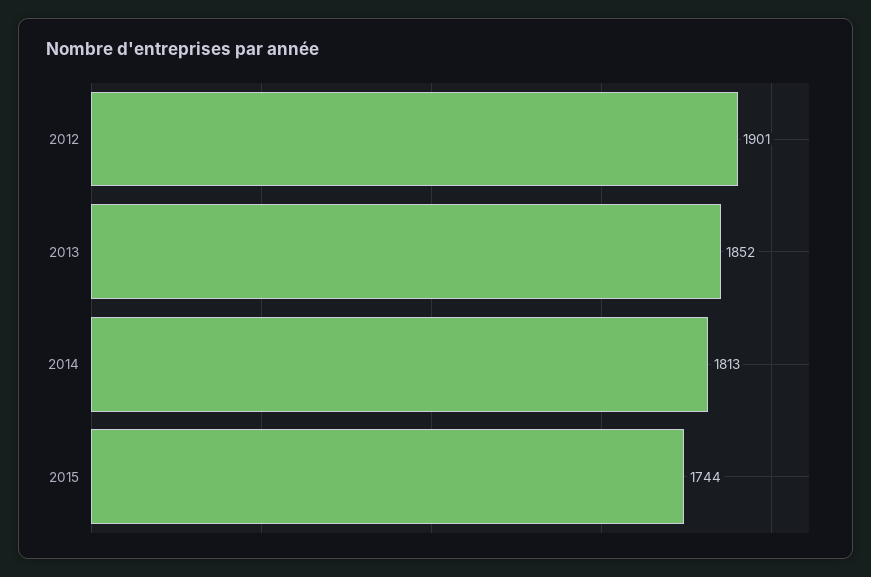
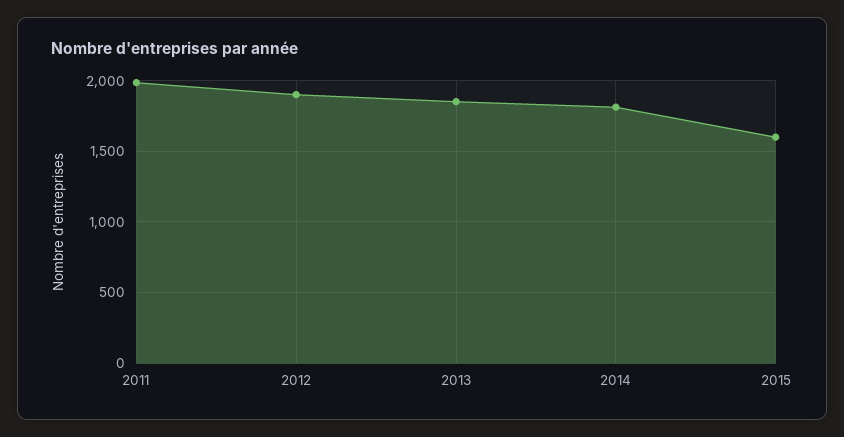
  {
    "2012": 1901,
    "2013": 1852,
    "2014": 1813,
-   "2015": 1744
+   "2015": 1600,
+   "2011": 2000
  }

